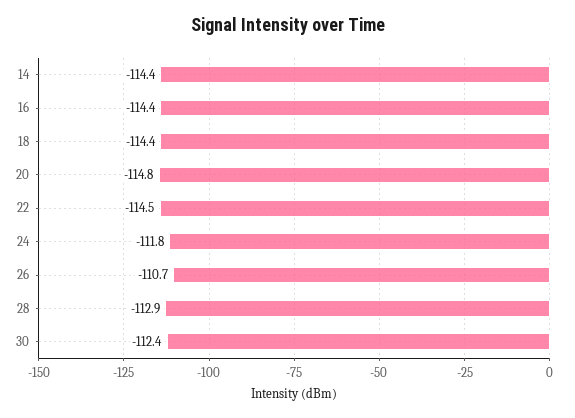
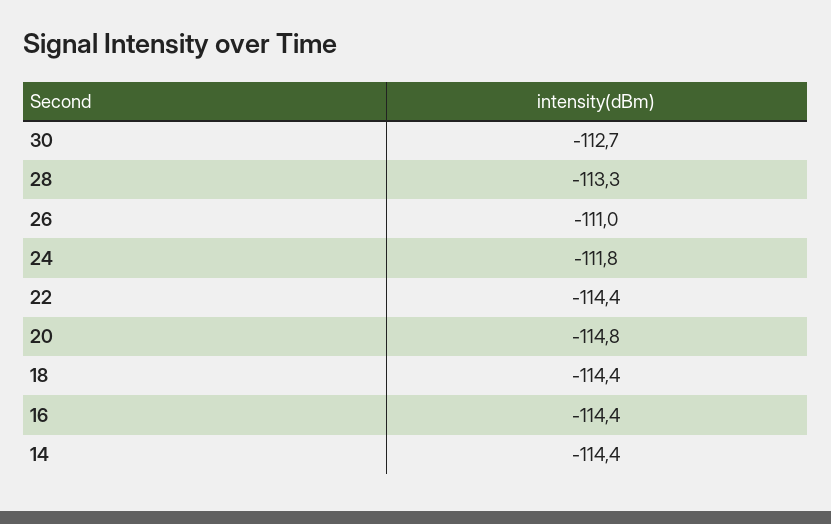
  {
    "14": -114.4,
    "16": -114.4,
    "18": -114.4,
    "20": -114.8,
-   "22": -114.5,
+   "22": -114.4,
    "24": -111.8,
-   "26": -110.7,
+   "26": -111,
-   "28": -112.9,
+   "28": -113.3,
-   "30": -112.4
+   "30": -112.7
  }

